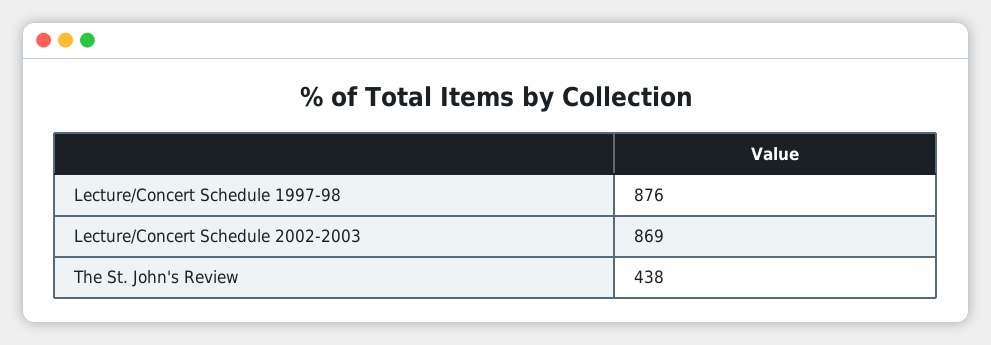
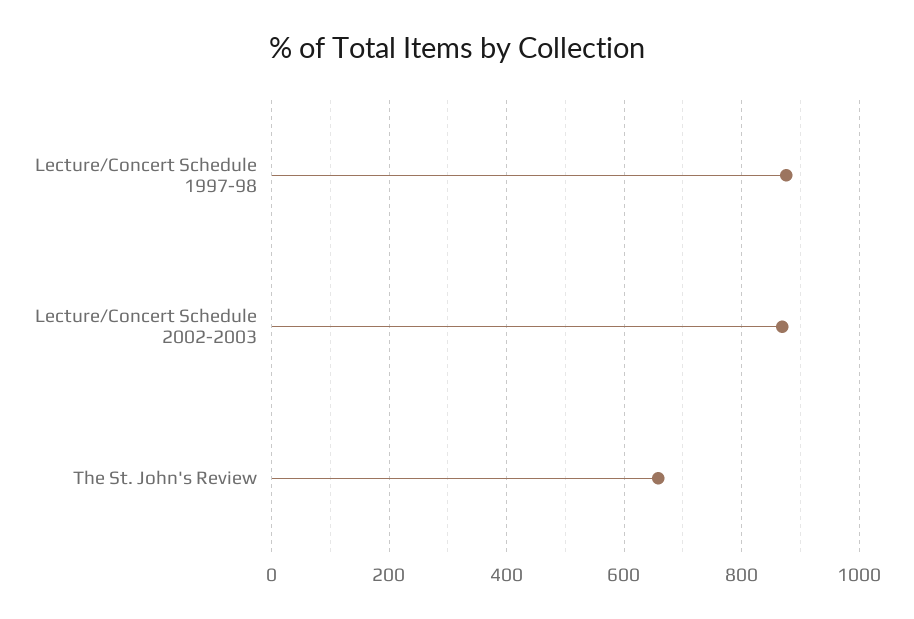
  {
    "Lecture/Concert Schedule 1997-98": 876,
    "Lecture/Concert Schedule 2002-2003": 869,
-   "The St. John's Review": 438
+   "The St. John's Review": 660
  }

